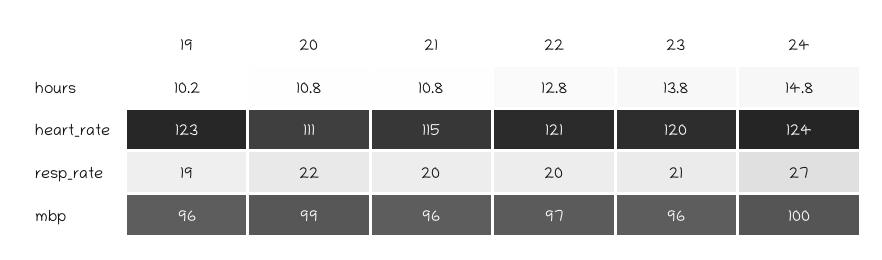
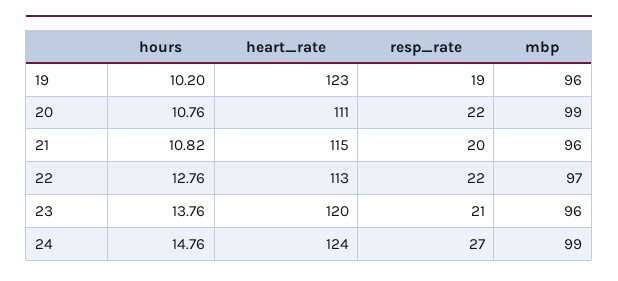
  {
    "19": {
      "hours": 10.2,
      "heart_rate": 123,
      "resp_rate": 19,
      "mbp": 96
    },
    "20": {
      "hours": 10.76,
      "heart_rate": 111,
      "resp_rate": 22,
      "mbp": 99
    },
    "21": {
      "hours": 10.82,
      "heart_rate": 115,
      "resp_rate": 20,
      "mbp": 96
    },
    "22": {
      "hours": 12.76,
-     "heart_rate": 121,
+     "heart_rate": 113,
-     "resp_rate": 20,
+     "resp_rate": 22,
      "mbp": 97
    },
    "23": {
      "hours": 13.76,
      "heart_rate": 120,
      "resp_rate": 21,
      "mbp": 96
    },
    "24": {
      "hours": 14.76,
      "heart_rate": 124,
      "resp_rate": 27,
-     "mbp": 100
+     "mbp": 99
    }
  }

